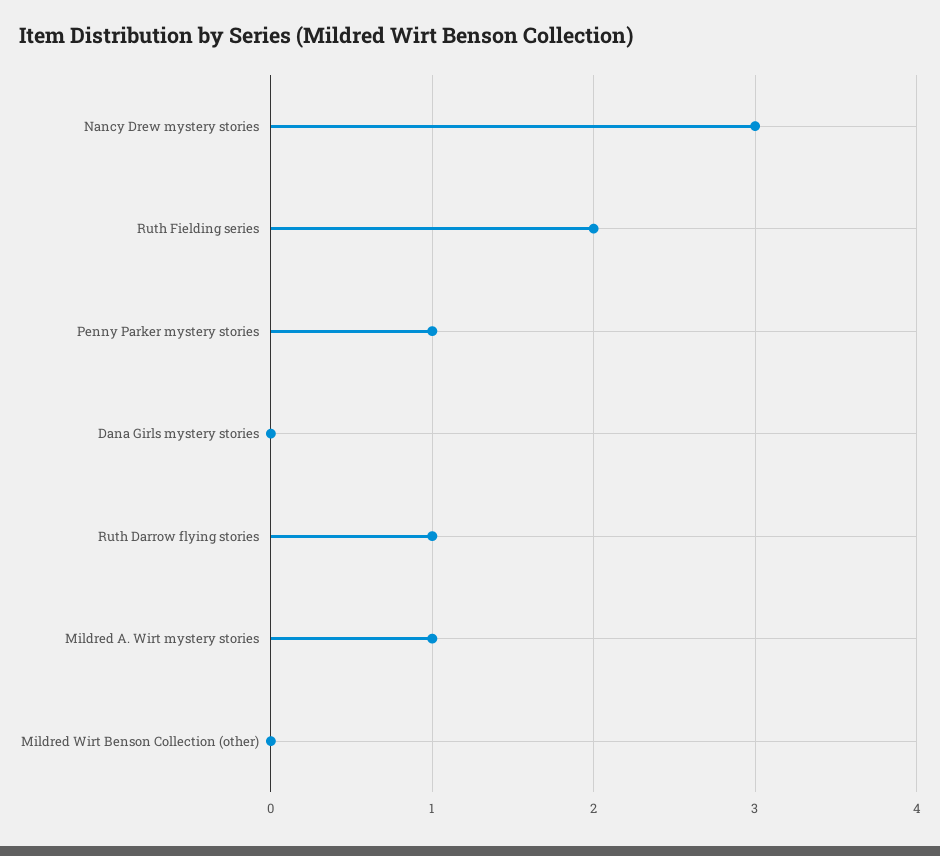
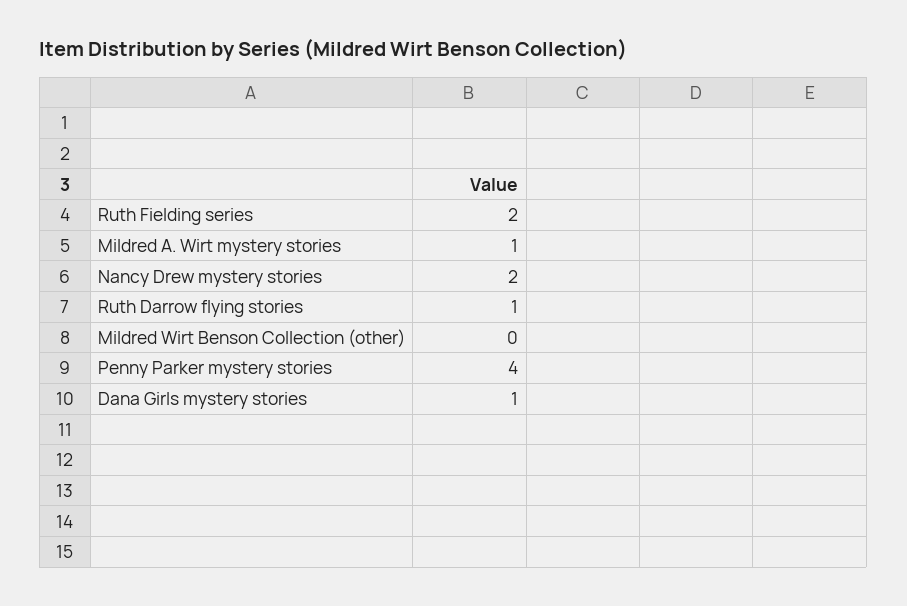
  {
-   "Nancy Drew mystery stories": 3,
+   "Nancy Drew mystery stories": 2,
    "Ruth Fielding series": 2,
-   "Penny Parker mystery stories": 1,
+   "Penny Parker mystery stories": 4,
-   "Dana Girls mystery stories": 0,
+   "Dana Girls mystery stories": 1,
    "Ruth Darrow flying stories": 1,
    "Mildred A. Wirt mystery stories": 1,
    "Mildred Wirt Benson Collection (other)": 0
  }

